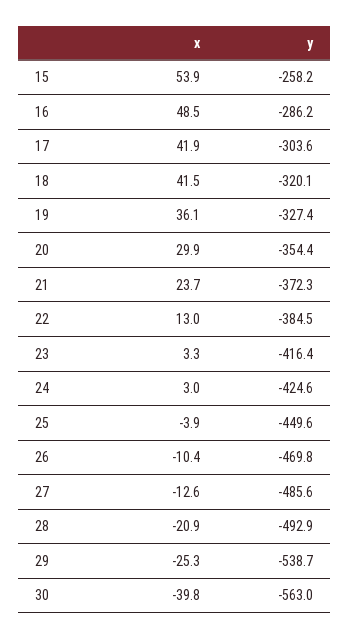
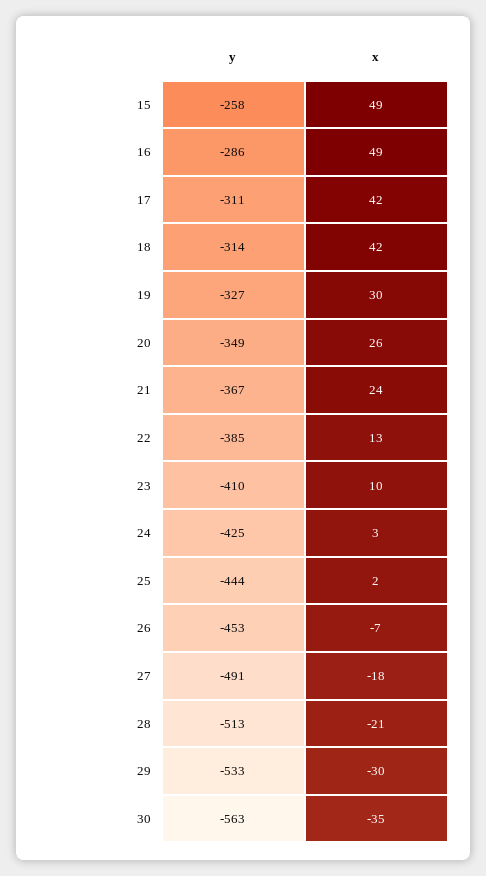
  {
    "x": {
-     "15": 53.9,
+     "15": 49,
      "16": 48.5,
      "17": 41.9,
      "18": 41.5,
-     "19": 36.1,
+     "19": 30,
-     "20": 29.9,
+     "20": 26,
      "21": 23.7,
      "22": 13,
-     "23": 3.3,
+     "23": 10,
      "24": 3,
-     "25": -3.9,
+     "25": 2,
-     "26": -10.4,
+     "26": -7,
-     "27": -12.6,
+     "27": -18,
      "28": -20.9,
-     "29": -25.3,
+     "29": -30,
-     "30": -39.8
+     "30": -35
    },
    "y": {
      "15": -258.2,
      "16": -286.2,
-     "17": -303.6,
+     "17": -311,
-     "18": -320.1,
+     "18": -314,
      "19": -327.4,
-     "20": -354.4,
+     "20": -349,
-     "21": -372.3,
+     "21": -367,
      "22": -384.5,
-     "23": -416.4,
+     "23": -410,
      "24": -424.6,
-     "25": -449.6,
+     "25": -444,
-     "26": -469.8,
+     "26": -453,
-     "27": -485.6,
+     "27": -491,
-     "28": -492.9,
+     "28": -513,
-     "29": -538.7,
+     "29": -533,
      "30": -563
    }
  }

